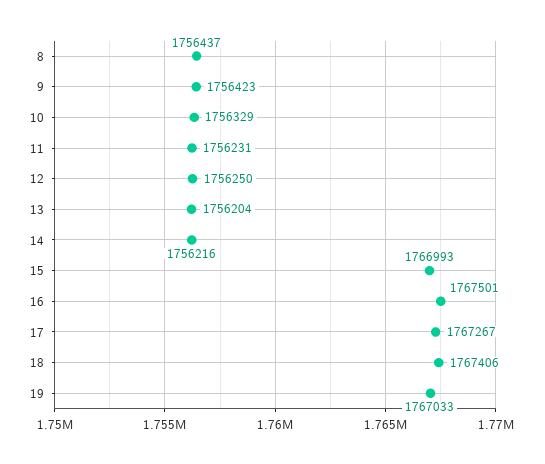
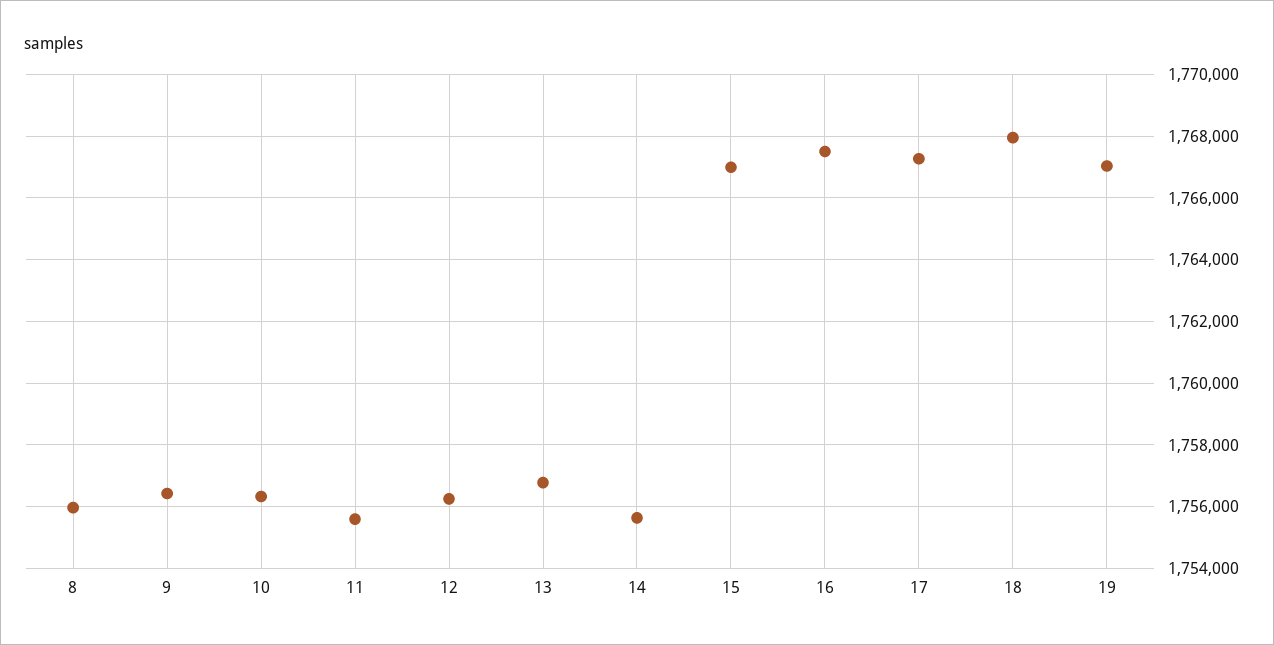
  {
-   "8": 1756437,
+   "8": 1756000,
    "9": 1756423,
    "10": 1756329,
-   "11": 1756231,
+   "11": 1755600,
    "12": 1756250,
-   "13": 1756204,
+   "13": 1756800,
-   "14": 1756216,
+   "14": 1755600,
    "15": 1766993,
    "16": 1767501,
    "17": 1767267,
-   "18": 1767406,
+   "18": 1768000,
    "19": 1767033
  }

